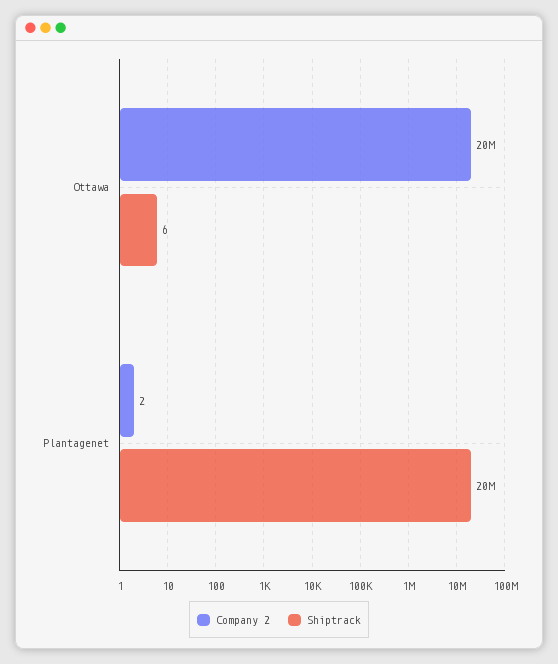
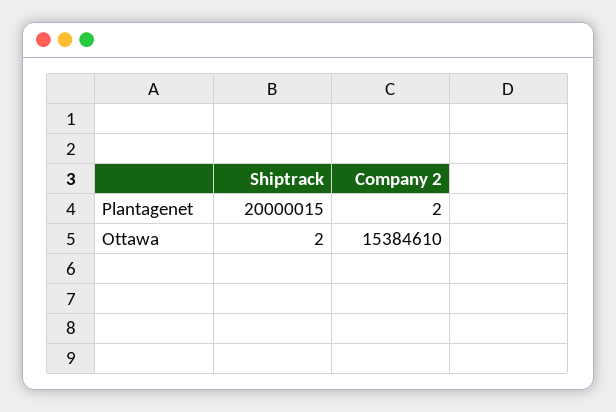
  {
    "Company 2": {
-     "Ottawa": 20000000,
+     "Ottawa": 15384610,
      "Plantagenet": 2
    },
    "Shiptrack": {
-     "Ottawa": 6,
+     "Ottawa": 2,
      "Plantagenet": 20000015
    }
  }

